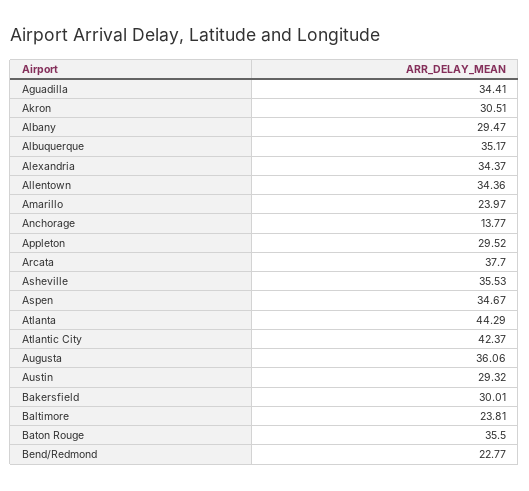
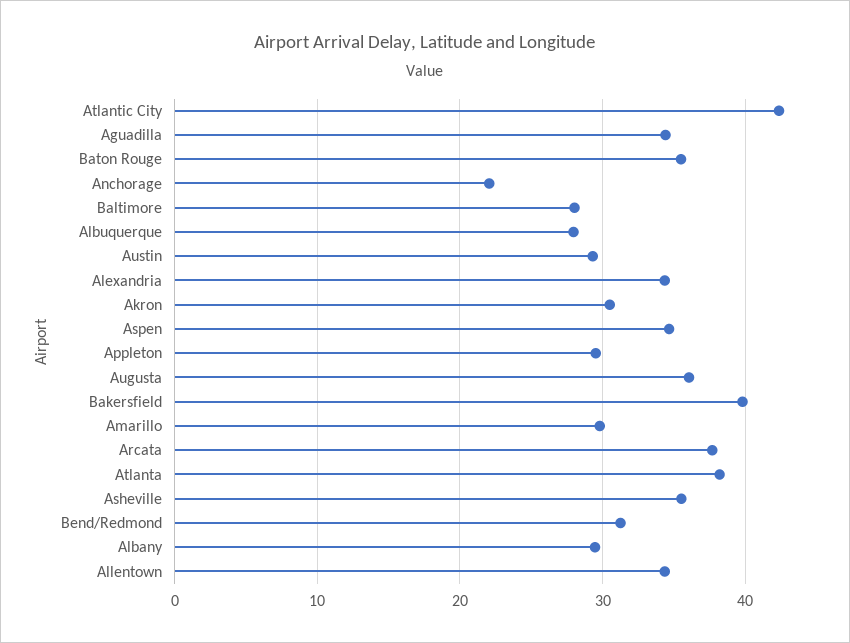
  {
    "Aguadilla": 34.41,
    "Akron": 30.51,
    "Albany": 29.47,
-   "Albuquerque": 35.17,
+   "Albuquerque": 28,
    "Alexandria": 34.37,
    "Allentown": 34.36,
-   "Amarillo": 23.97,
+   "Amarillo": 30,
-   "Anchorage": 13.77,
+   "Anchorage": 22,
    "Appleton": 29.52,
    "Arcata": 37.7,
    "Asheville": 35.53,
    "Aspen": 34.67,
-   "Atlanta": 44.29,
+   "Atlanta": 38,
    "Atlantic City": 42.37,
    "Augusta": 36.06,
    "Austin": 29.32,
-   "Bakersfield": 30.01,
+   "Bakersfield": 40,
-   "Baltimore": 23.81,
+   "Baltimore": 28,
    "Baton Rouge": 35.5,
-   "Bend/Redmond": 22.77
+   "Bend/Redmond": 31
  }

